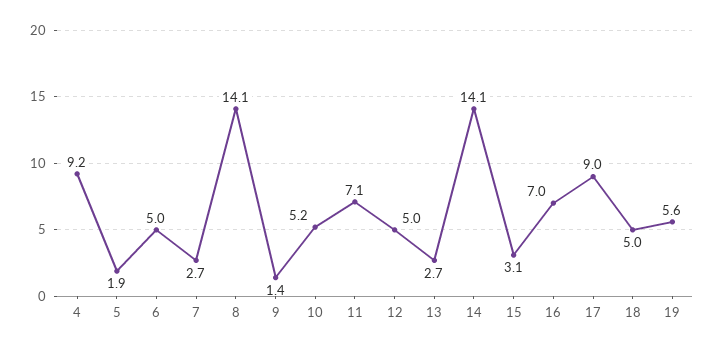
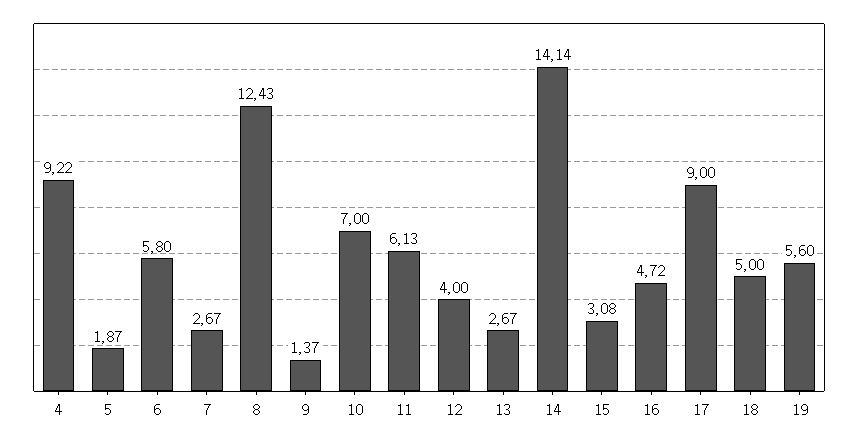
  {
    "4": 9.22,
    "5": 1.87,
-   "6": 5,
+   "6": 5.8,
    "7": 2.67,
-   "8": 14.1,
+   "8": 12.43,
    "9": 1.37,
-   "10": 5.2,
+   "10": 7,
-   "11": 7.1,
+   "11": 6.13,
-   "12": 5,
+   "12": 4,
    "13": 2.67,
    "14": 14.14,
    "15": 3.08,
-   "16": 7,
+   "16": 4.72,
    "17": 9,
    "18": 5,
    "19": 5.6
  }

